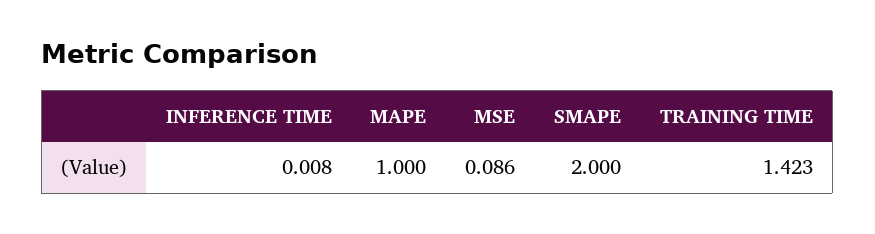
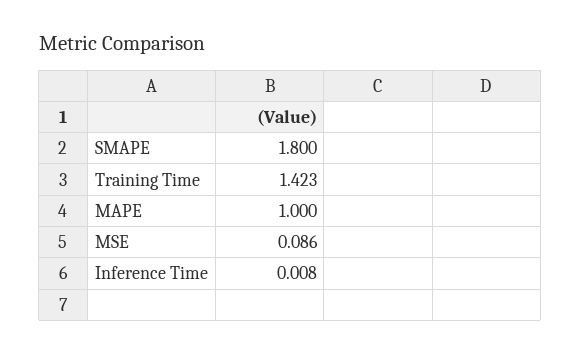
  {
    "INFERENCE TIME": 0.008,
    "MAPE": 1,
    "MSE": 0.086,
-   "SMAPE": 2,
+   "SMAPE": 1.8,
    "TRAINING TIME": 1.423
  }

